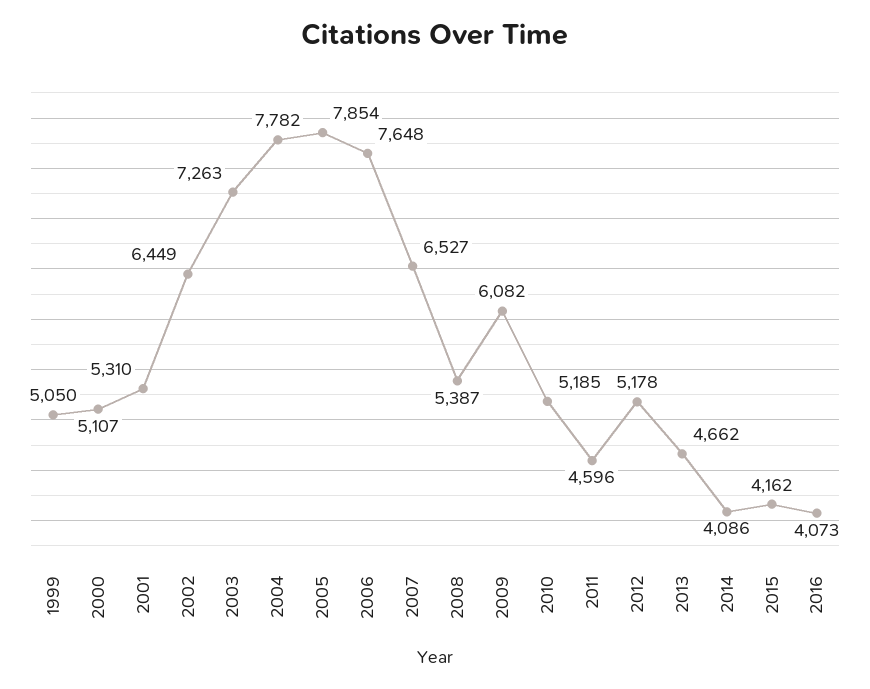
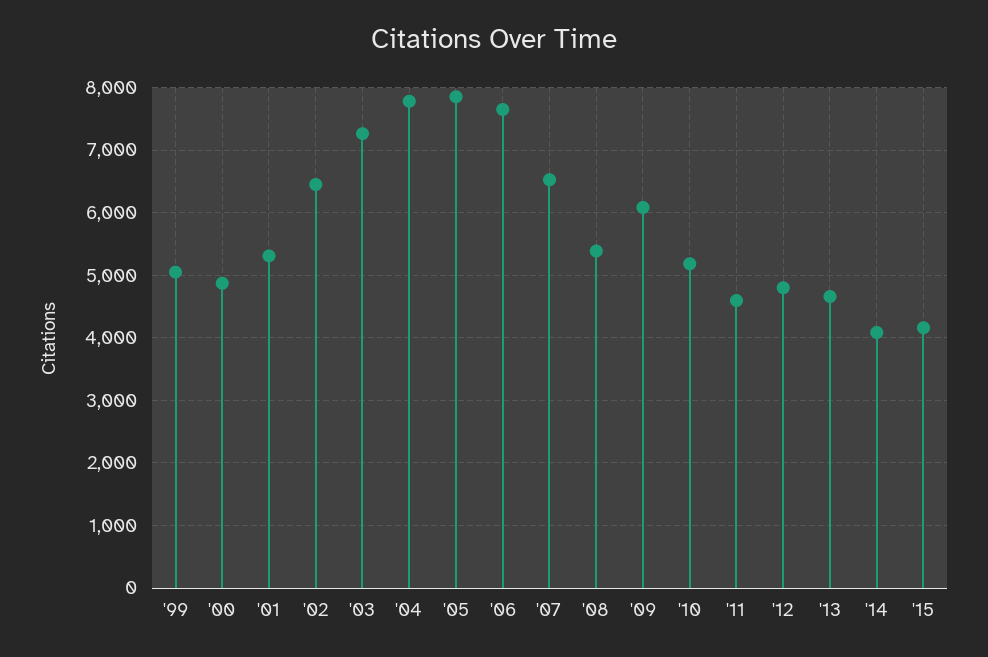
  {
    "1999": 5050,
-   "2000": 5107,
+   "2000": 4900,
    "2001": 5310,
    "2002": 6449,
    "2003": 7263,
    "2004": 7782,
    "2005": 7854,
    "2006": 7648,
    "2007": 6527,
    "2008": 5387,
    "2009": 6082,
    "2010": 5185,
    "2011": 4596,
-   "2012": 5178,
+   "2012": 4800,
    "2013": 4662,
    "2014": 4086,
-   "2015": 4162,
+   "2015": 4162
-   "2016": 4073
  }

